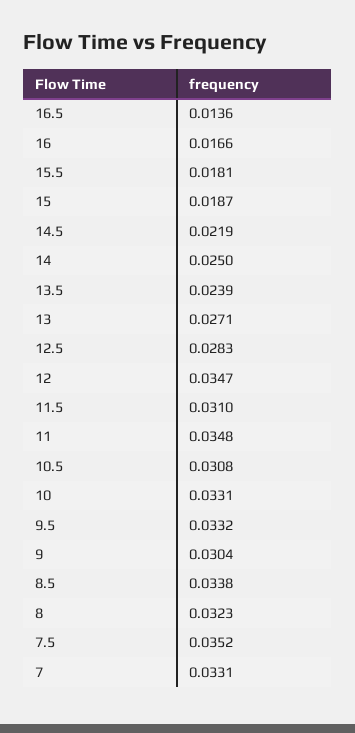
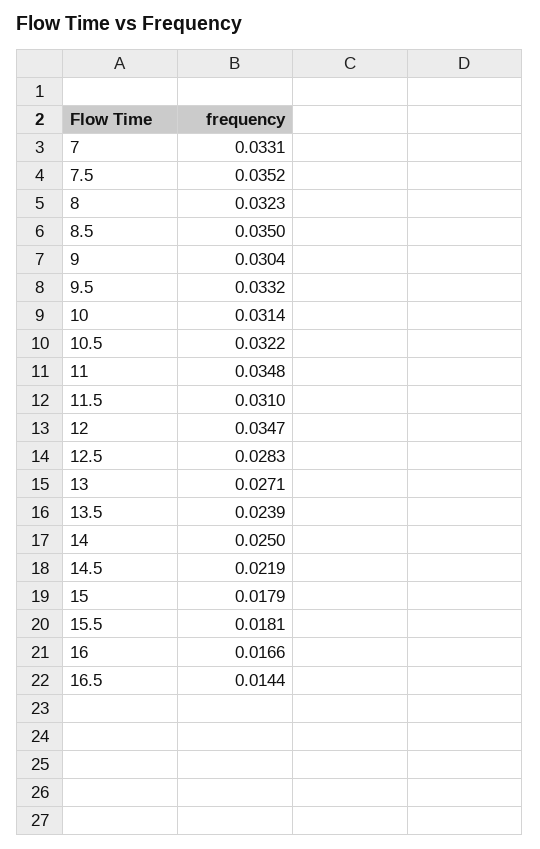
  {
-   "16.5": 0.0136,
+   "16.5": 0.0144,
    "16": 0.0166,
    "15.5": 0.0181,
-   "15": 0.0187,
+   "15": 0.0179,
    "14.5": 0.0219,
    "14": 0.025,
    "13.5": 0.0239,
    "13": 0.0271,
    "12.5": 0.0283,
    "12": 0.0347,
    "11.5": 0.031,
    "11": 0.0348,
-   "10.5": 0.0308,
+   "10.5": 0.0322,
-   "10": 0.0331,
+   "10": 0.0314,
    "9.5": 0.0332,
    "9": 0.0304,
-   "8.5": 0.0338,
+   "8.5": 0.035,
    "8": 0.0323,
    "7.5": 0.0352,
    "7": 0.0331
  }

